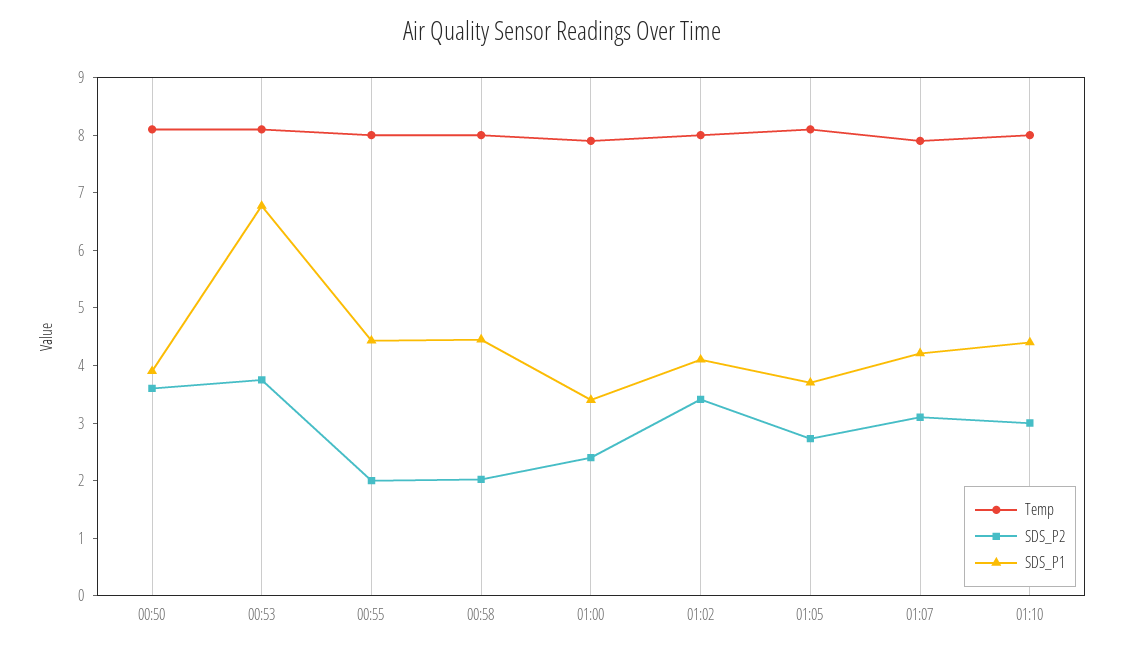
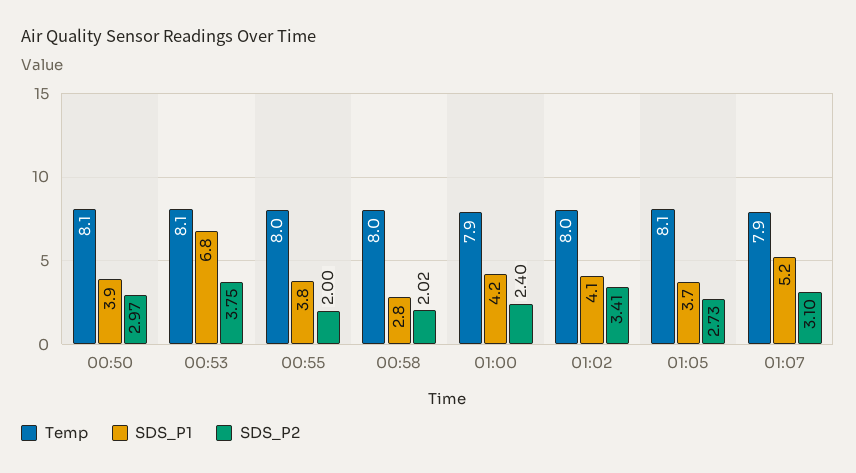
  {
    "Temp": {
      "00:50": 8.1,
      "00:53": 8.1,
      "00:55": 8,
      "00:58": 8,
      "01:00": 7.9,
      "01:02": 8,
      "01:05": 8.1,
-     "01:07": 7.9,
+     "01:07": 7.9
-     "01:10": 8
    },
    "SDS_P2": {
-     "00:50": 3.6,
+     "00:50": 2.97,
      "00:53": 3.75,
      "00:55": 2,
      "00:58": 2.02,
      "01:00": 2.4,
      "01:02": 3.41,
      "01:05": 2.73,
-     "01:07": 3.1,
+     "01:07": 3.1
-     "01:10": 3
    },
    "SDS_P1": {
      "00:50": 3.9,
      "00:53": 6.8,
-     "00:55": 4.4,
+     "00:55": 3.8,
-     "00:58": 4.4,
+     "00:58": 2.8,
-     "01:00": 3.4,
+     "01:00": 4.2,
      "01:02": 4.1,
      "01:05": 3.7,
-     "01:07": 4.2,
+     "01:07": 5.2
-     "01:10": 4.4
    }
  }

